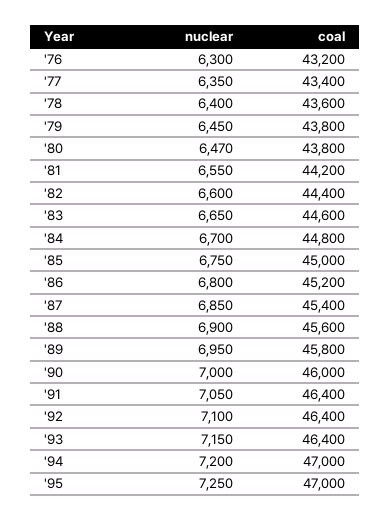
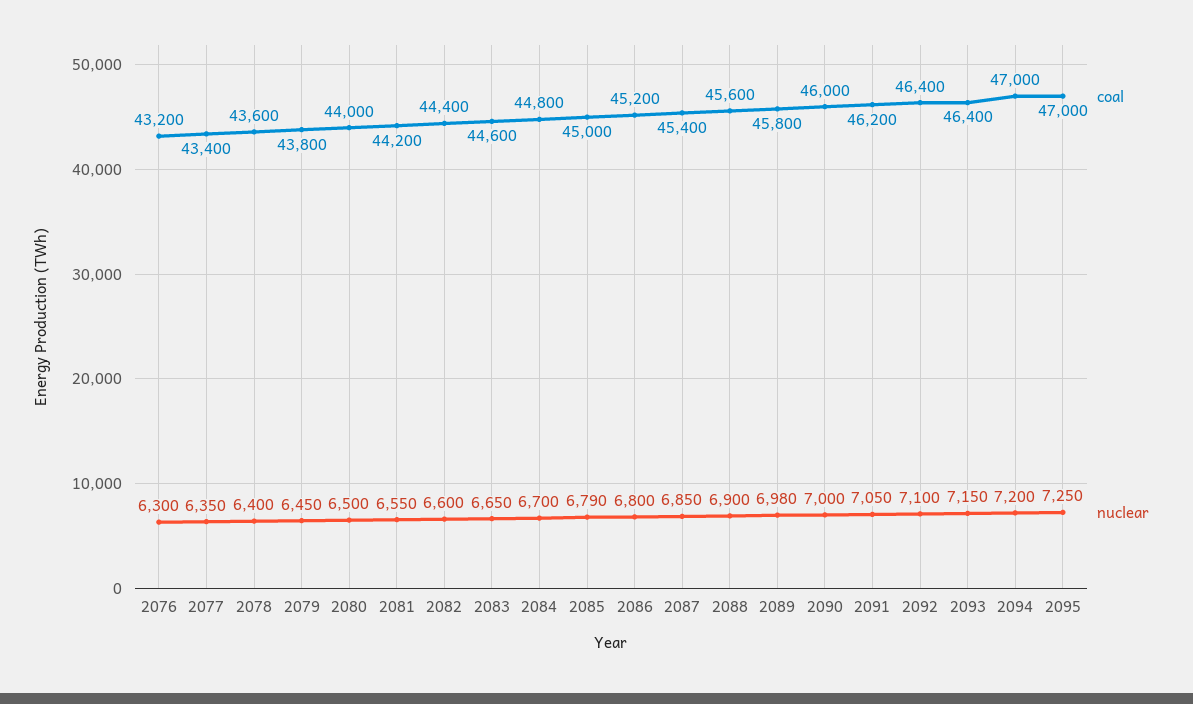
  {
    "nuclear": {
      "'76": 6300,
      "'77": 6350,
      "'78": 6400,
      "'79": 6450,
-     "'80": 6470,
+     "'80": 6500,
      "'81": 6550,
      "'82": 6600,
      "'83": 6650,
      "'84": 6700,
-     "'85": 6750,
+     "'85": 6790,
      "'86": 6800,
      "'87": 6850,
      "'88": 6900,
-     "'89": 6950,
+     "'89": 6980,
      "'90": 7000,
      "'91": 7050,
      "'92": 7100,
      "'93": 7150,
      "'94": 7200,
      "'95": 7250
    },
    "coal": {
      "'76": 43200,
      "'77": 43400,
      "'78": 43600,
      "'79": 43800,
-     "'80": 43800,
+     "'80": 44000,
      "'81": 44200,
      "'82": 44400,
      "'83": 44600,
      "'84": 44800,
      "'85": 45000,
      "'86": 45200,
      "'87": 45400,
      "'88": 45600,
      "'89": 45800,
      "'90": 46000,
-     "'91": 46400,
+     "'91": 46200,
      "'92": 46400,
      "'93": 46400,
      "'94": 47000,
      "'95": 47000
    }
  }

